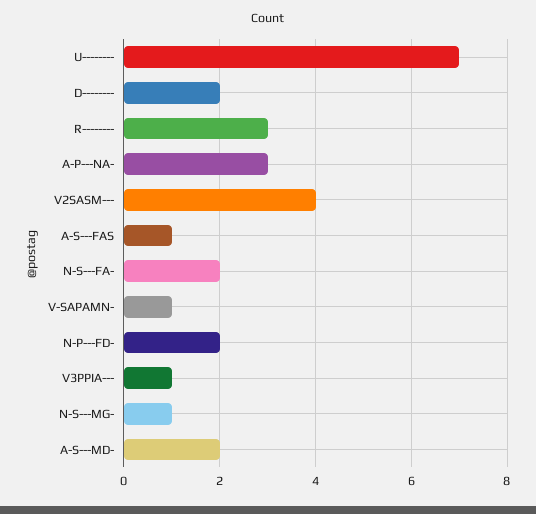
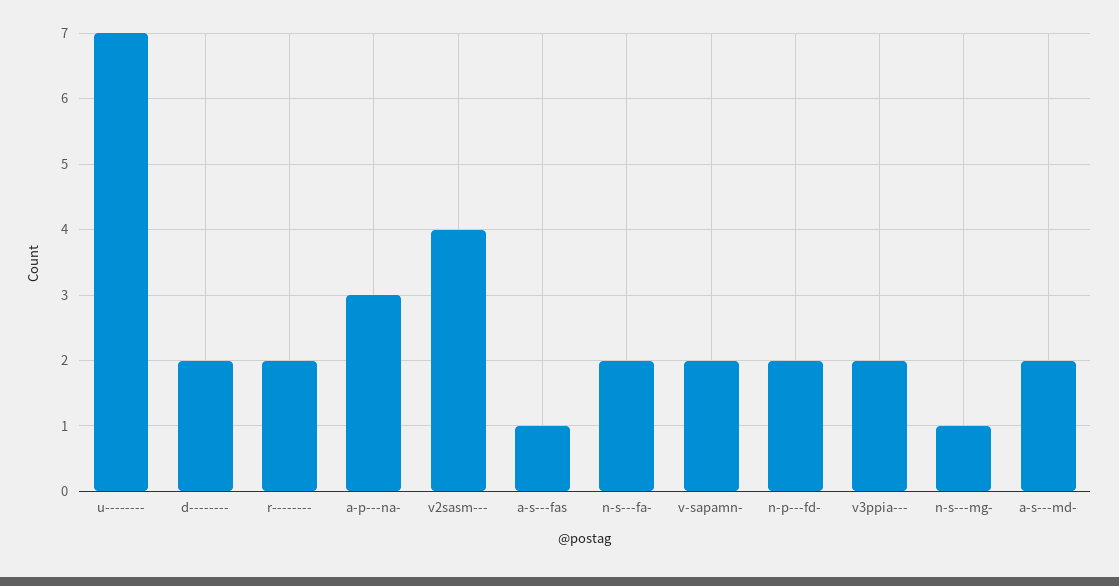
  {
    "U--------": 7,
    "D--------": 2,
-   "R--------": 3,
+   "R--------": 2,
    "A-P---NA-": 3,
    "V2SASM---": 4,
    "A-S---FAS": 1,
    "N-S---FA-": 2,
-   "V-SAPAMN-": 1,
+   "V-SAPAMN-": 2,
    "N-P---FD-": 2,
-   "V3PPIA---": 1,
+   "V3PPIA---": 2,
    "N-S---MG-": 1,
    "A-S---MD-": 2
  }

